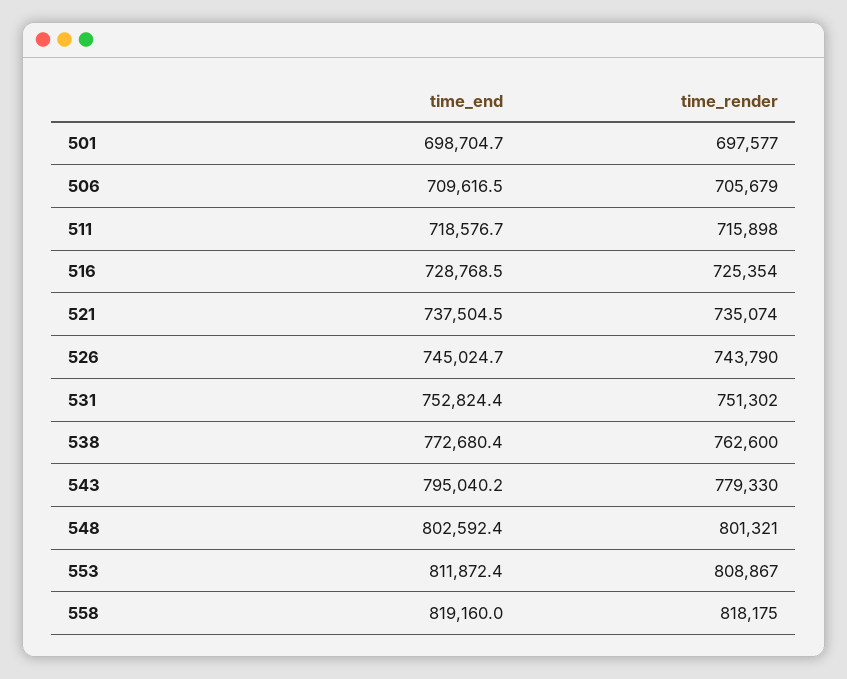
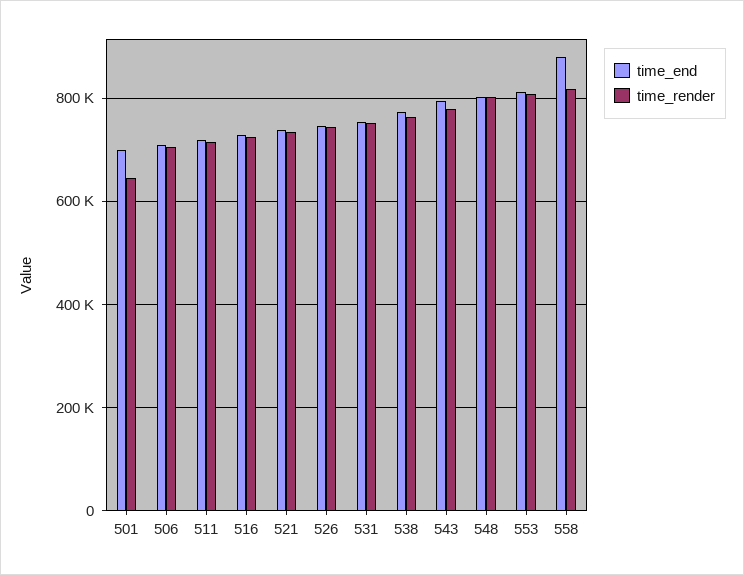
  {
    "time_end": {
      "501": 698704.7,
      "506": 709616.5,
      "511": 718576.7,
      "516": 728768.5,
      "521": 737504.5,
      "526": 745024.7,
      "531": 752824.4,
      "538": 772680.4,
      "543": 795040.2,
      "548": 802592.4,
      "553": 811872.4,
-     "558": 819160
+     "558": 880000
    },
    "time_render": {
-     "501": 697577,
+     "501": 640000,
      "506": 705679,
      "511": 715898,
      "516": 725354,
      "521": 735074,
      "526": 743790,
      "531": 751302,
      "538": 762600,
      "543": 779330,
      "548": 801321,
      "553": 808867,
      "558": 818175
    }
  }

